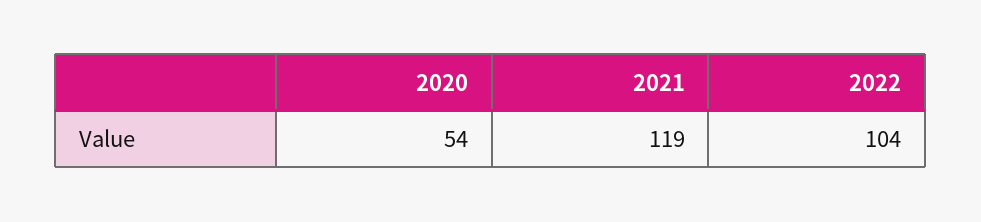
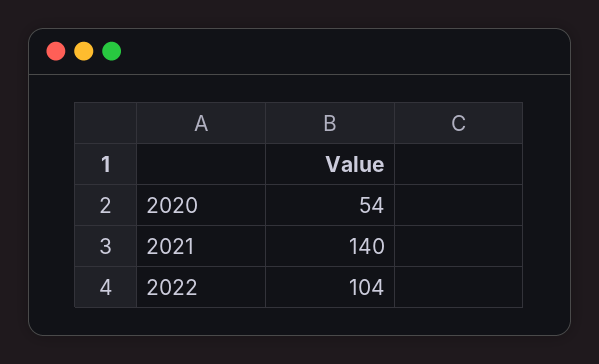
  {
    "2020": 54,
-   "2021": 119,
+   "2021": 140,
    "2022": 104
  }

